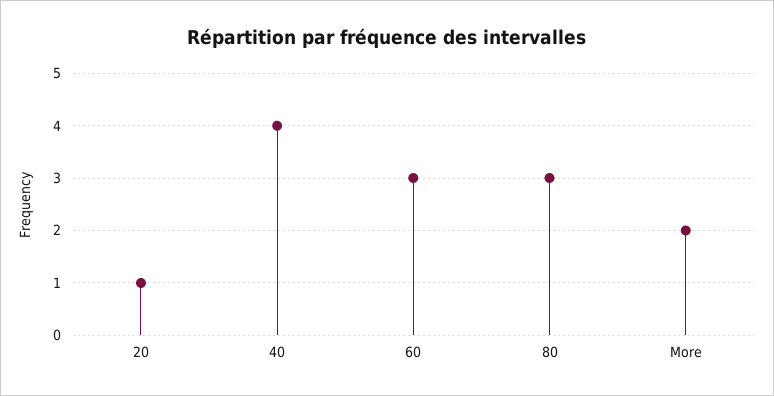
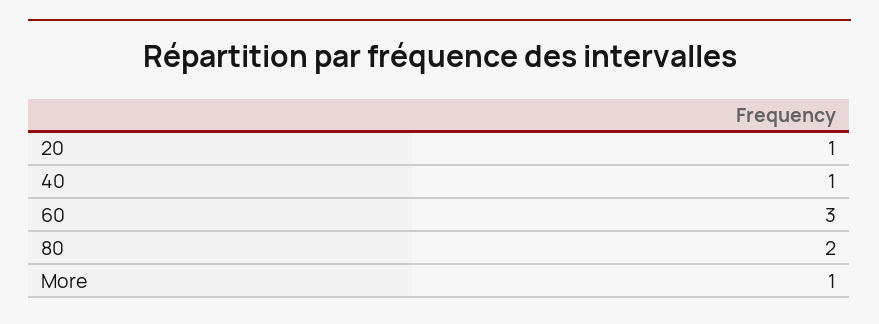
  {
    "20": 1,
-   "40": 4,
+   "40": 1,
    "60": 3,
-   "80": 3,
+   "80": 2,
-   "More": 2
+   "More": 1
  }

